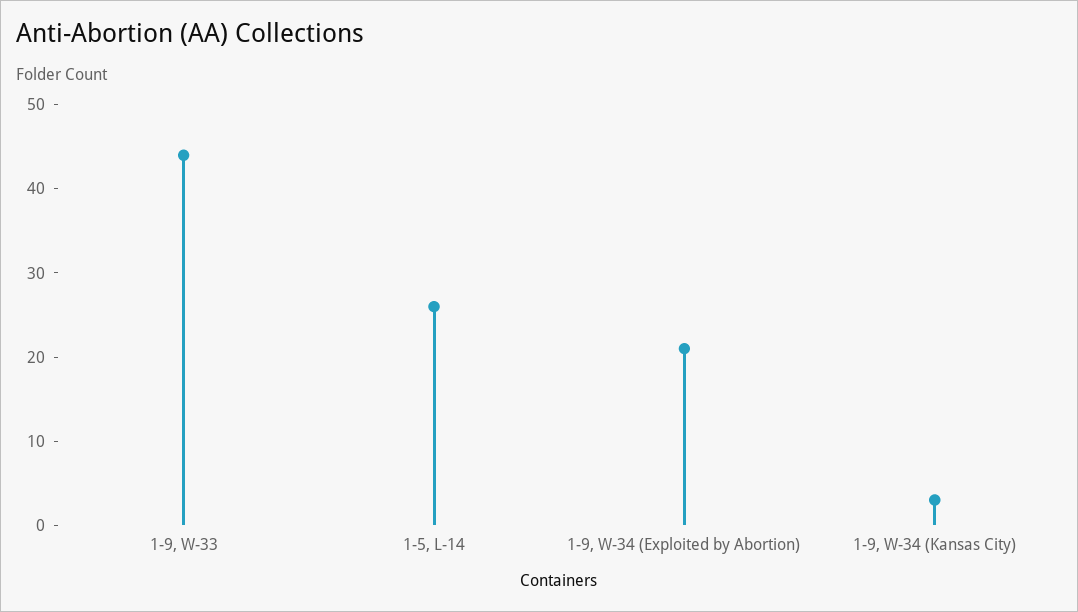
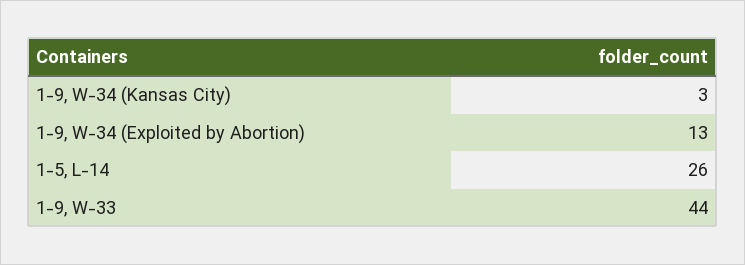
  {
    "1-9, W-33": 44,
    "1-5, L-14": 26,
-   "1-9, W-34 (Exploited by Abortion)": 21,
+   "1-9, W-34 (Exploited by Abortion)": 13,
    "1-9, W-34 (Kansas City)": 3
  }

